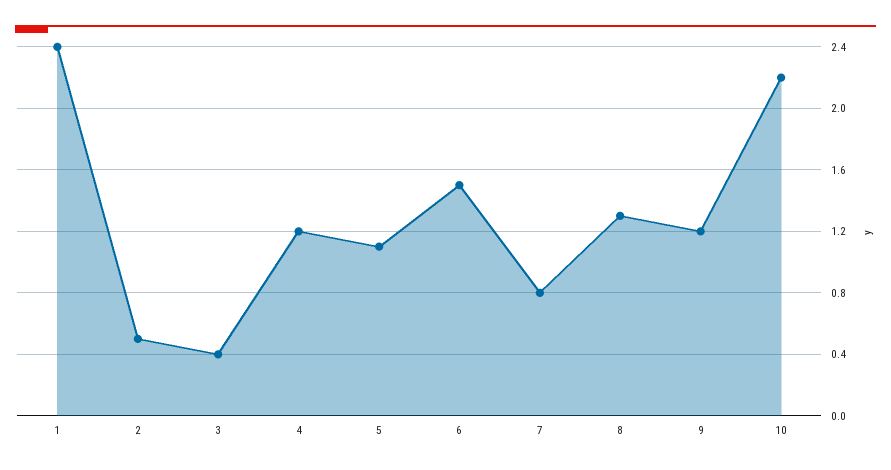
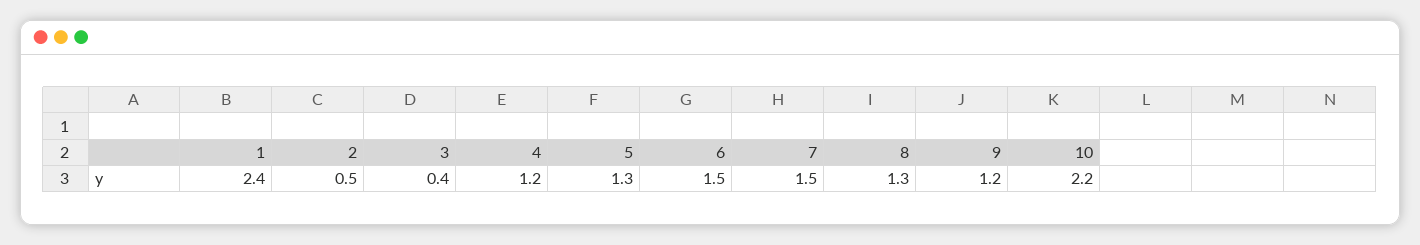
  {
    "1": 2.4,
    "2": 0.5,
    "3": 0.4,
    "4": 1.2,
-   "5": 1.1,
+   "5": 1.3,
    "6": 1.5,
-   "7": 0.8,
+   "7": 1.5,
    "8": 1.3,
    "9": 1.2,
    "10": 2.2
  }

